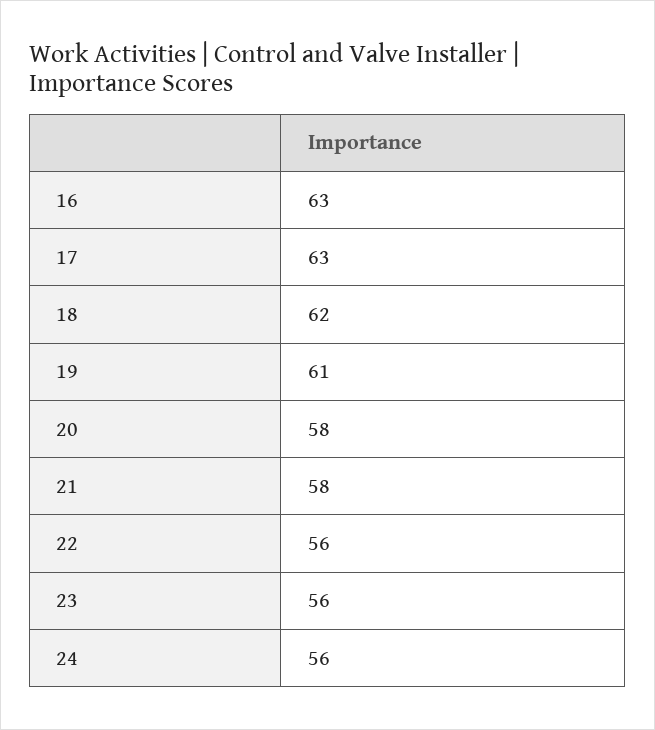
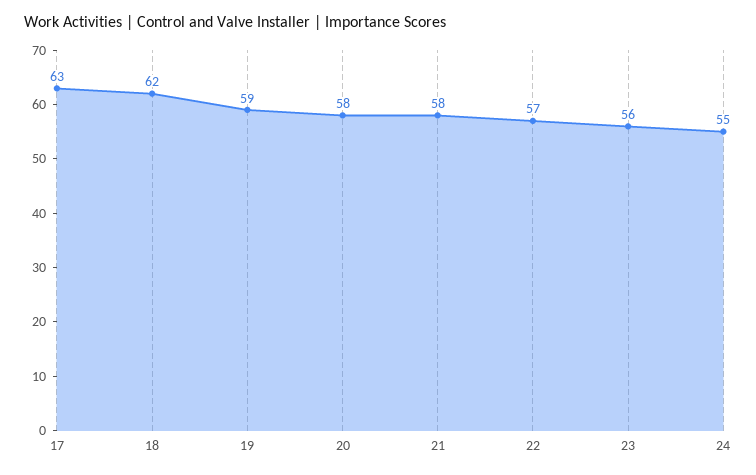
  {
-   "16": 63,
    "17": 63,
    "18": 62,
-   "19": 61,
+   "19": 59,
    "20": 58,
    "21": 58,
-   "22": 56,
+   "22": 57,
    "23": 56,
-   "24": 56
+   "24": 55
  }

